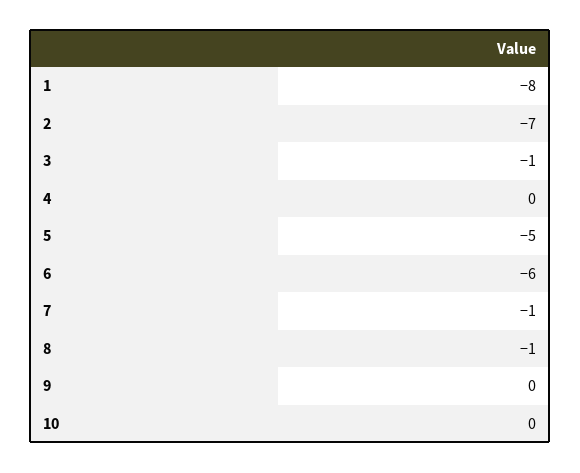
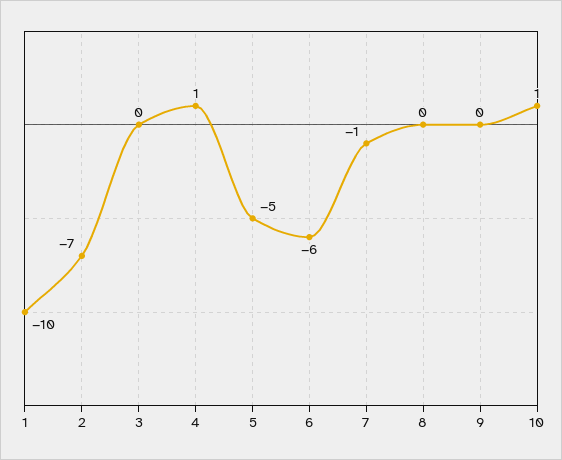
  {
-   "1": -8,
+   "1": -10,
    "2": -7,
-   "3": -1,
+   "3": 0,
-   "4": 0,
+   "4": 1,
    "5": -5,
    "6": -6,
    "7": -1,
-   "8": -1,
+   "8": 0,
    "9": 0,
-   "10": 0
+   "10": 1
  }

